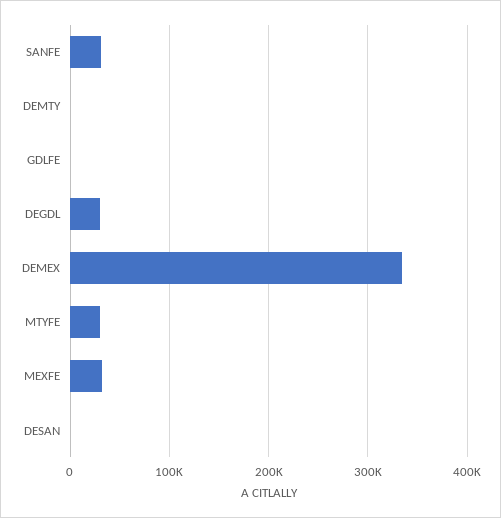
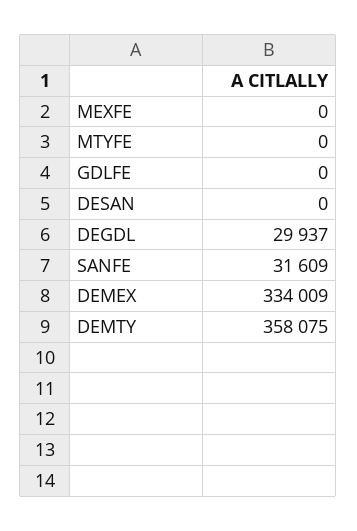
  {
    "SANFE": 31609,
-   "DEMTY": 0,
+   "DEMTY": 358075,
    "GDLFE": 0,
    "DEGDL": 29937,
    "DEMEX": 334009,
-   "MTYFE": 30000,
+   "MTYFE": 0,
-   "MEXFE": 30000,
+   "MEXFE": 0,
    "DESAN": 0
  }

